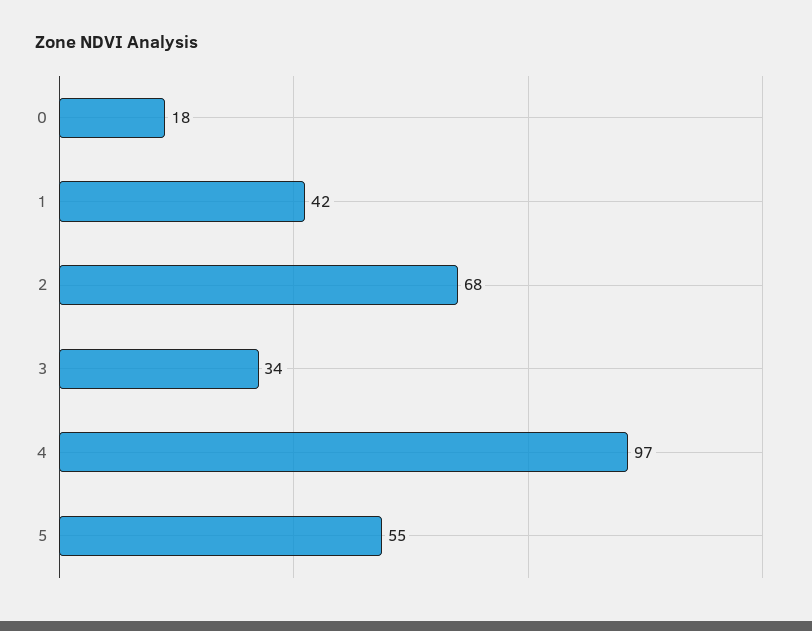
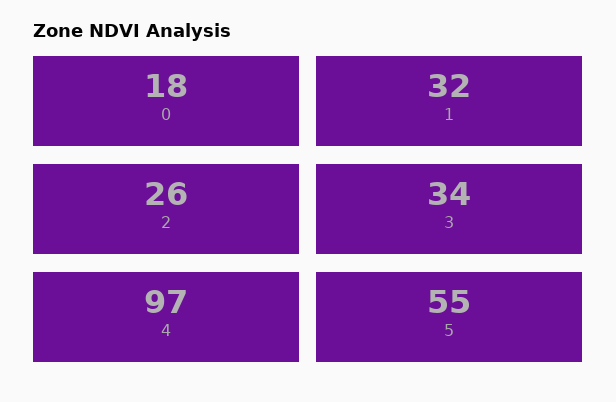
  {
    "0": 18,
-   "1": 42,
+   "1": 32,
-   "2": 68,
+   "2": 26,
    "3": 34,
    "4": 97,
    "5": 55
  }

